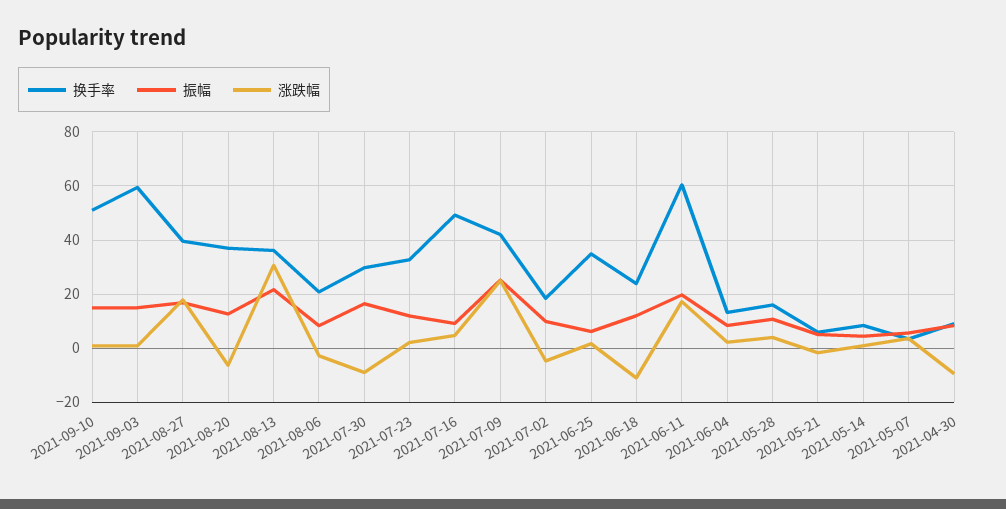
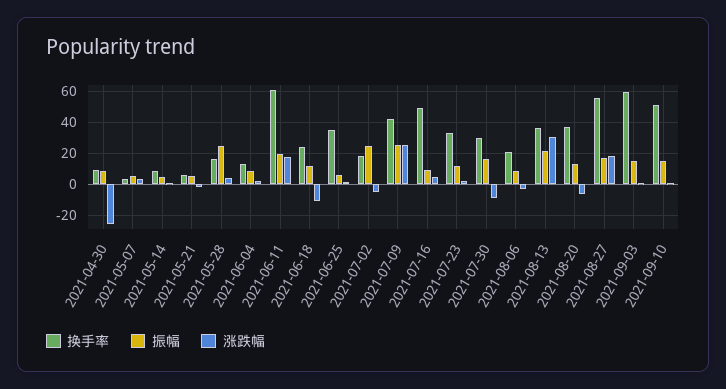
  {
    "换手率": {
      "2021-09-10": 50,
      "2021-09-03": 60,
-     "2021-08-27": 40,
+     "2021-08-27": 55,
      "2021-08-20": 37.5,
      "2021-08-13": 35,
      "2021-08-06": 20,
      "2021-07-30": 30,
      "2021-07-23": 32.5,
      "2021-07-16": 50,
      "2021-07-09": 42.5,
      "2021-07-02": 17.5,
      "2021-06-25": 35,
      "2021-06-18": 25,
      "2021-06-11": 60,
      "2021-06-04": 12.5,
      "2021-05-28": 15,
      "2021-05-21": 5,
      "2021-05-14": 7.5,
      "2021-05-07": 2.5,
      "2021-04-30": 10
    },
    "振幅": {
      "2021-09-10": 15,
      "2021-09-03": 15,
      "2021-08-27": 17.5,
      "2021-08-20": 12.5,
      "2021-08-13": 22.5,
      "2021-08-06": 7.5,
      "2021-07-30": 17.5,
      "2021-07-23": 12.5,
      "2021-07-16": 10,
      "2021-07-09": 25,
-     "2021-07-02": 10,
+     "2021-07-02": 25,
      "2021-06-25": 5,
      "2021-06-18": 12.5,
      "2021-06-11": 20,
      "2021-06-04": 7.5,
-     "2021-05-28": 10,
+     "2021-05-28": 25,
      "2021-05-21": 5,
      "2021-05-14": 5,
      "2021-05-07": 5,
      "2021-04-30": 7.5
    },
    "涨跌幅": {
      "2021-09-10": 0,
      "2021-09-03": 0,
      "2021-08-27": 17.5,
      "2021-08-20": -7.5,
      "2021-08-13": 30,
      "2021-08-06": -2.5,
      "2021-07-30": -10,
      "2021-07-23": 2.5,
      "2021-07-16": 5,
      "2021-07-09": 25,
      "2021-07-02": -5,
      "2021-06-25": 2.5,
      "2021-06-18": -10,
      "2021-06-11": 17.5,
      "2021-06-04": 2.5,
      "2021-05-28": 5,
      "2021-05-21": -2.5,
      "2021-05-14": 0,
      "2021-05-07": 2.5,
-     "2021-04-30": -10
+     "2021-04-30": -25
    }
  }

